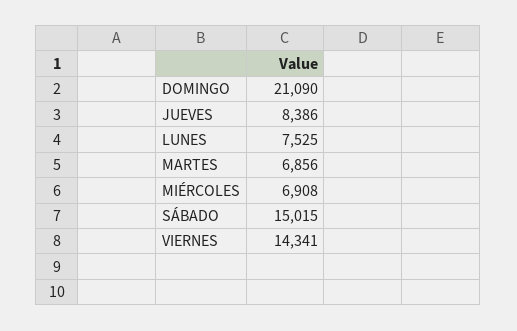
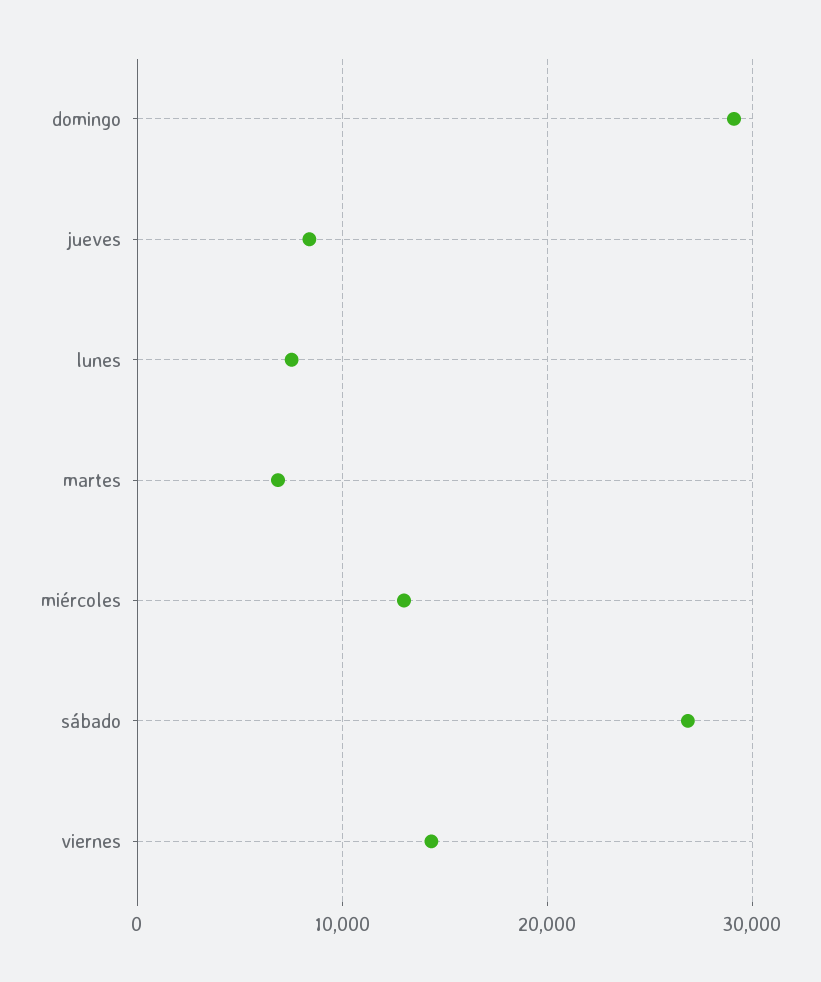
  {
-   "DOMINGO": 21090,
+   "DOMINGO": 29000,
    "JUEVES": 8386,
    "LUNES": 7525,
    "MARTES": 6856,
-   "MIÉRCOLES": 6908,
+   "MIÉRCOLES": 13000,
-   "SÁBADO": 15015,
+   "SÁBADO": 27000,
    "VIERNES": 14341
  }

